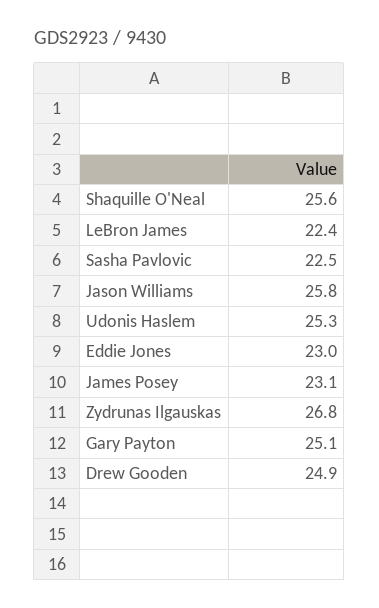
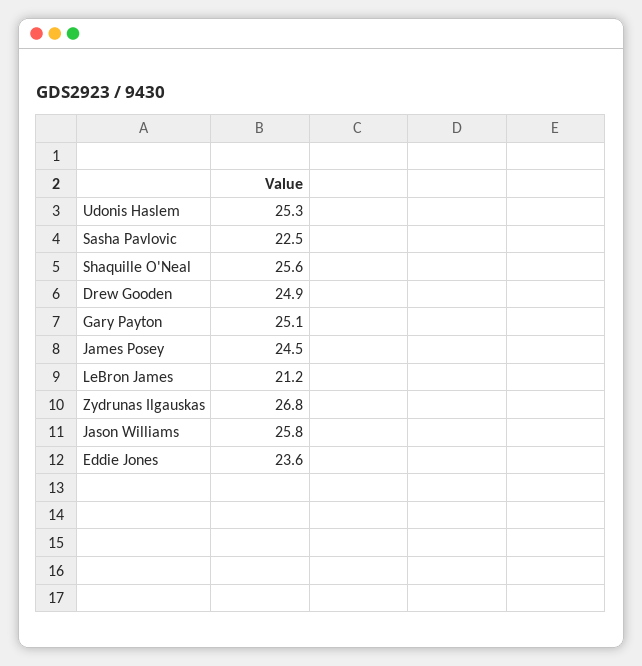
  {
    "Shaquille O'Neal": 25.6,
-   "LeBron James": 22.4,
+   "LeBron James": 21.2,
    "Sasha Pavlovic": 22.5,
    "Jason Williams": 25.8,
    "Udonis Haslem": 25.3,
-   "Eddie Jones": 23,
+   "Eddie Jones": 23.6,
-   "James Posey": 23.1,
+   "James Posey": 24.5,
    "Zydrunas Ilgauskas": 26.8,
    "Gary Payton": 25.1,
    "Drew Gooden": 24.9
  }

